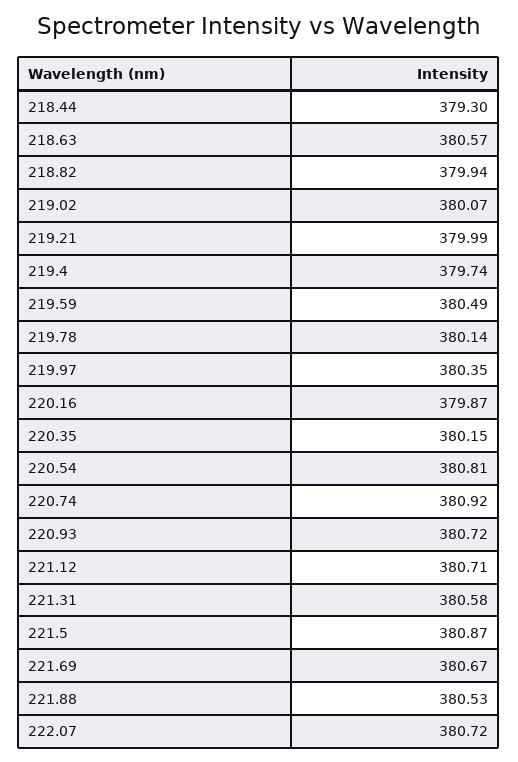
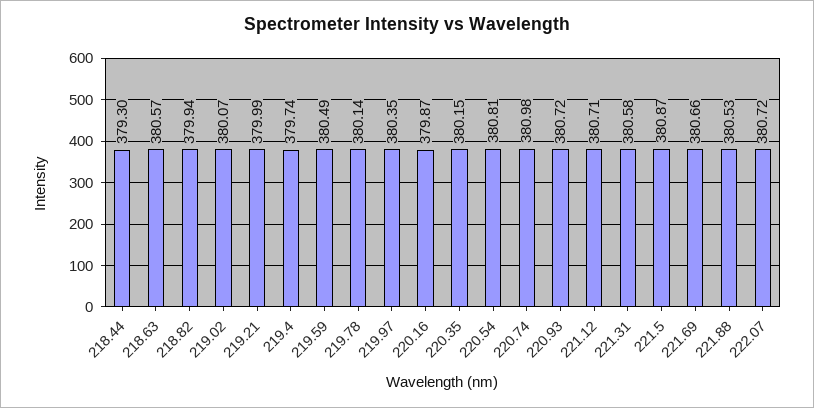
  {
    "218.44": 379.3,
    "218.63": 380.57,
    "218.82": 379.94,
    "219.02": 380.07,
    "219.21": 379.99,
    "219.4": 379.74,
    "219.59": 380.49,
    "219.78": 380.14,
    "219.97": 380.35,
    "220.16": 379.87,
    "220.35": 380.15,
    "220.54": 380.81,
-   "220.74": 380.92,
+   "220.74": 380.98,
    "220.93": 380.72,
    "221.12": 380.71,
    "221.31": 380.58,
    "221.5": 380.87,
-   "221.69": 380.67,
+   "221.69": 380.66,
    "221.88": 380.53,
    "222.07": 380.72
  }

